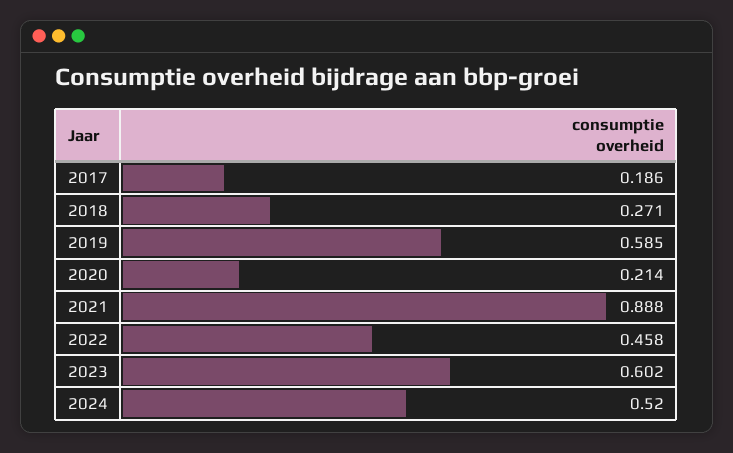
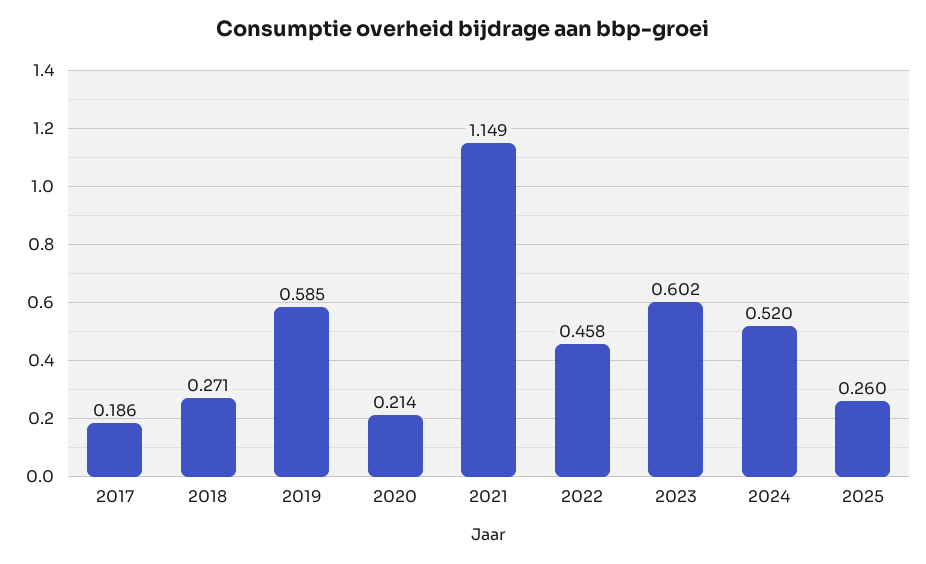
  {
    "2017": 0.186,
    "2018": 0.271,
    "2019": 0.585,
    "2020": 0.214,
-   "2021": 0.888,
+   "2021": 1.149,
    "2022": 0.458,
    "2023": 0.602,
-   "2024": 0.52
+   "2024": 0.52,
+   "2025": 0.26
  }

